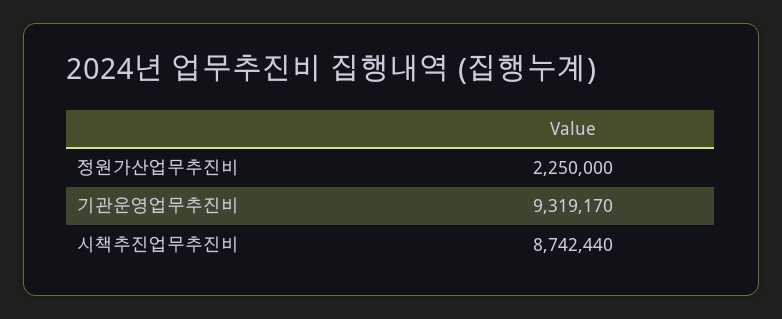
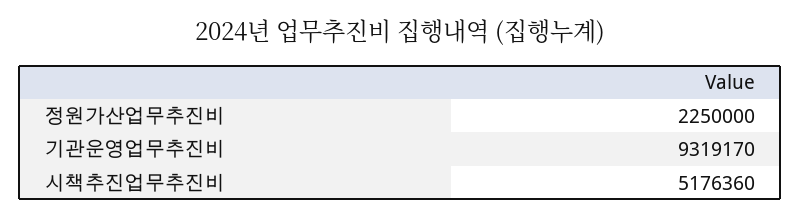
  {
    "정원가산업무추진비": 2250000,
    "기관운영업무추진비": 9319170,
-   "시책추진업무추진비": 8742440
+   "시책추진업무추진비": 5176360
  }

